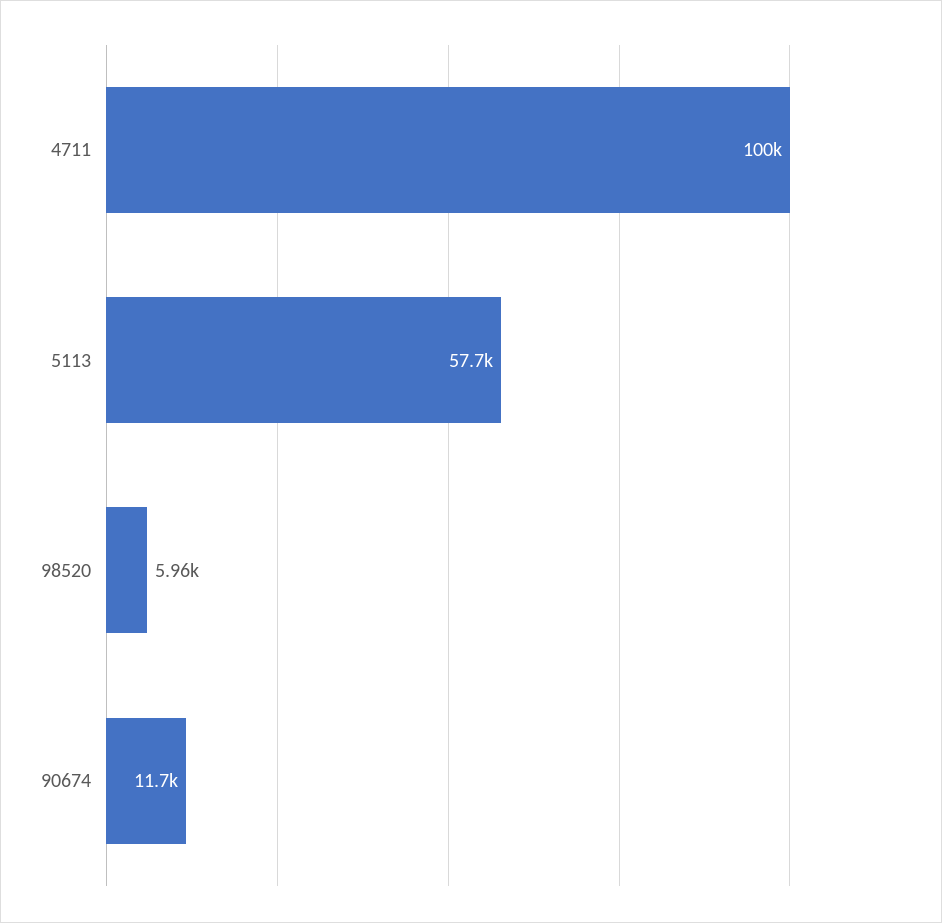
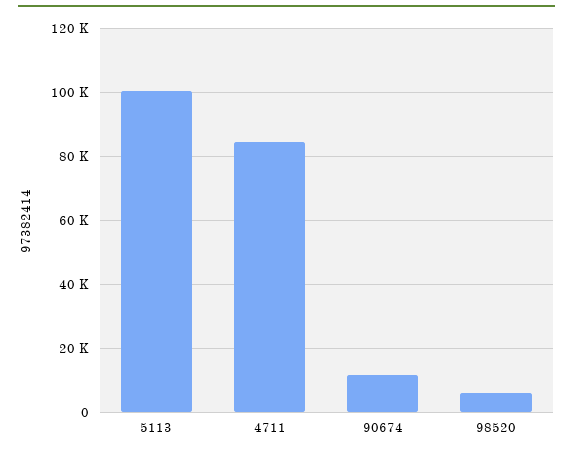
  {
-   "4711": 100000,
+   "4711": 84000,
-   "5113": 57700,
+   "5113": 100000,
    "98520": 5960,
    "90674": 11700
  }

